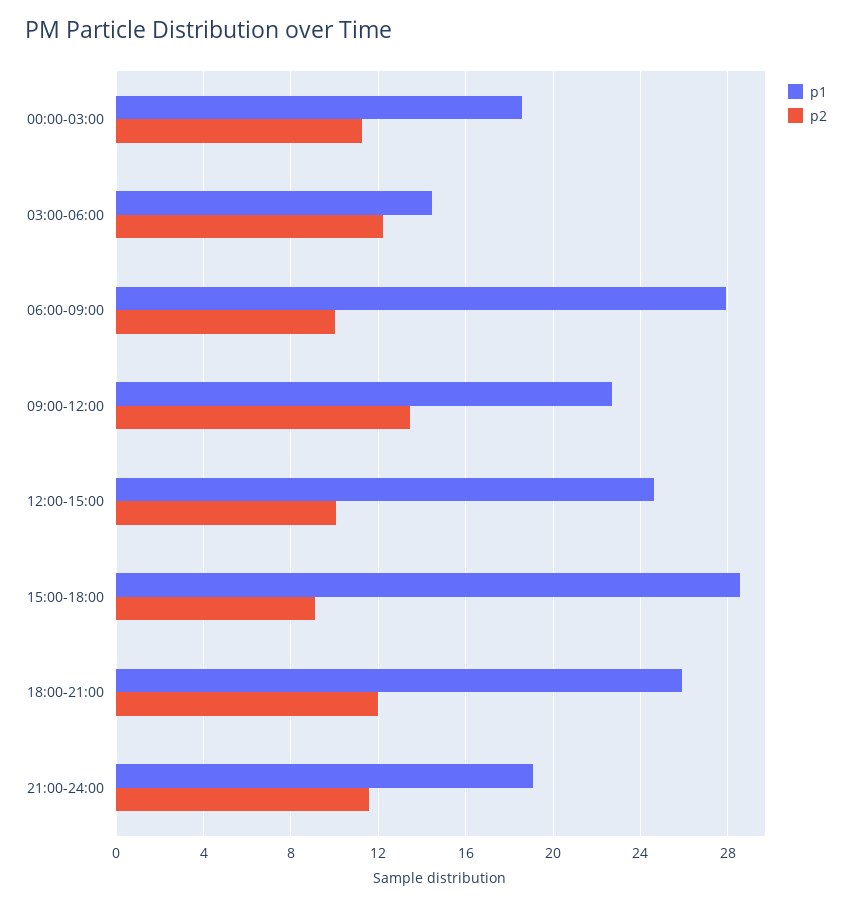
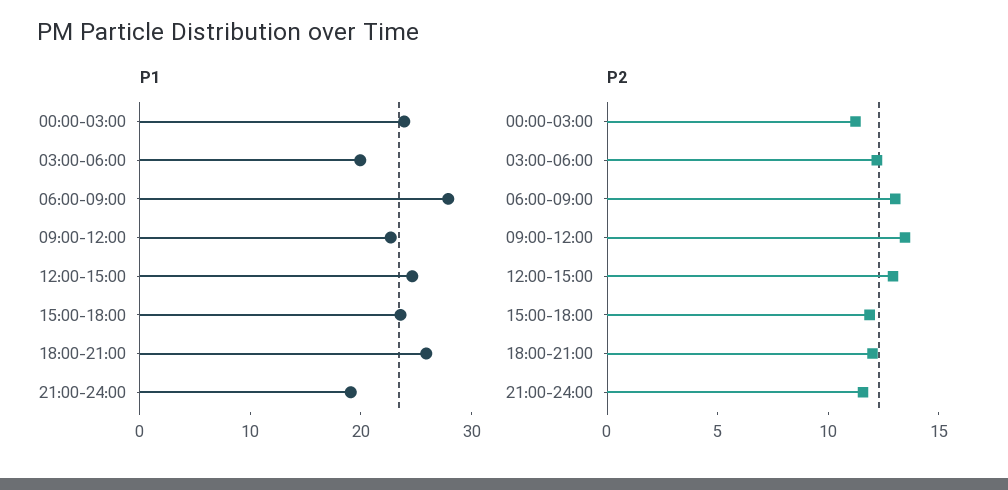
  {
    "p1": {
-     "00:00-03:00": 18.5,
+     "00:00-03:00": 24,
-     "03:00-06:00": 14.5,
+     "03:00-06:00": 20,
      "06:00-09:00": 28,
      "09:00-12:00": 22.5,
      "12:00-15:00": 24.5,
-     "15:00-18:00": 28.5,
+     "15:00-18:00": 24,
      "18:00-21:00": 26,
      "21:00-24:00": 19
    },
    "p2": {
      "00:00-03:00": 11,
      "03:00-06:00": 12,
-     "06:00-09:00": 10,
+     "06:00-09:00": 13,
      "09:00-12:00": 13.5,
-     "12:00-15:00": 10,
+     "12:00-15:00": 13,
-     "15:00-18:00": 9,
+     "15:00-18:00": 12,
      "18:00-21:00": 12,
      "21:00-24:00": 11.5
    }
  }

